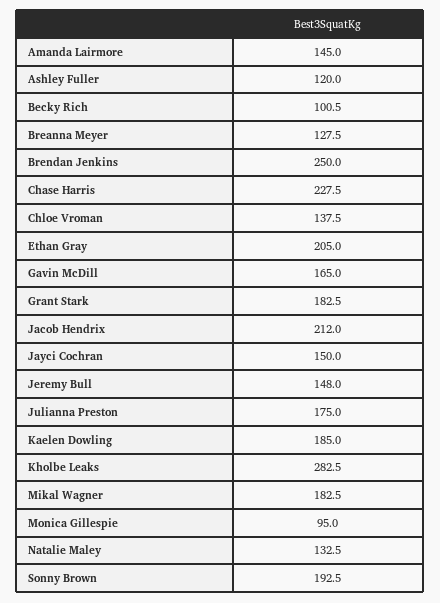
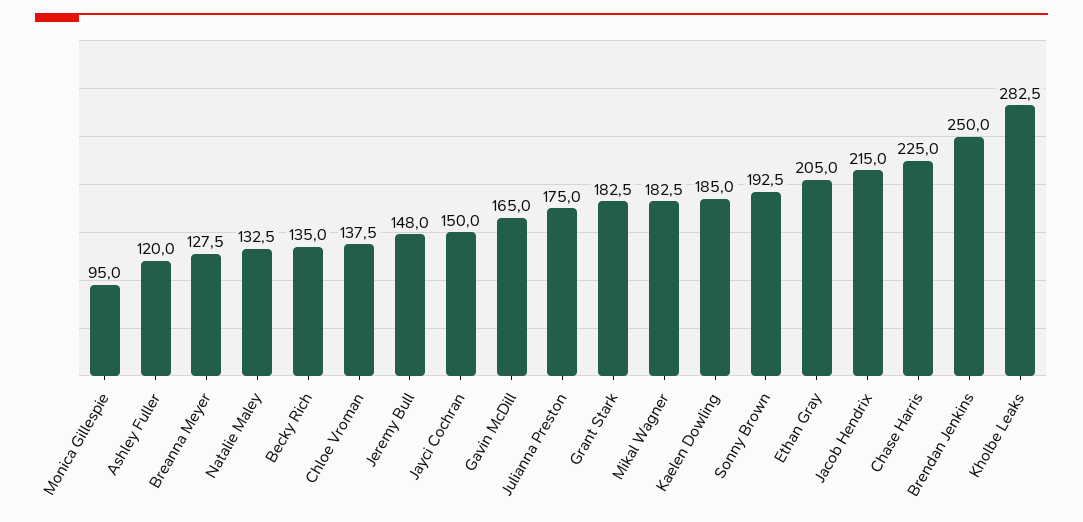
  {
-   "Amanda Lairmore": 145,
    "Ashley Fuller": 120,
-   "Becky Rich": 100.5,
+   "Becky Rich": 135,
    "Breanna Meyer": 127.5,
    "Brendan Jenkins": 250,
-   "Chase Harris": 227.5,
+   "Chase Harris": 225,
    "Chloe Vroman": 137.5,
    "Ethan Gray": 205,
    "Gavin McDill": 165,
    "Grant Stark": 182.5,
-   "Jacob Hendrix": 212,
+   "Jacob Hendrix": 215,
    "Jayci Cochran": 150,
    "Jeremy Bull": 148,
    "Julianna Preston": 175,
    "Kaelen Dowling": 185,
    "Kholbe Leaks": 282.5,
    "Mikal Wagner": 182.5,
    "Monica Gillespie": 95,
    "Natalie Maley": 132.5,
    "Sonny Brown": 192.5
  }

